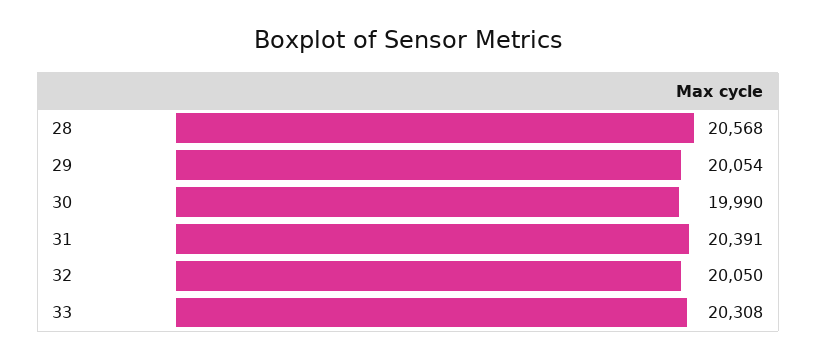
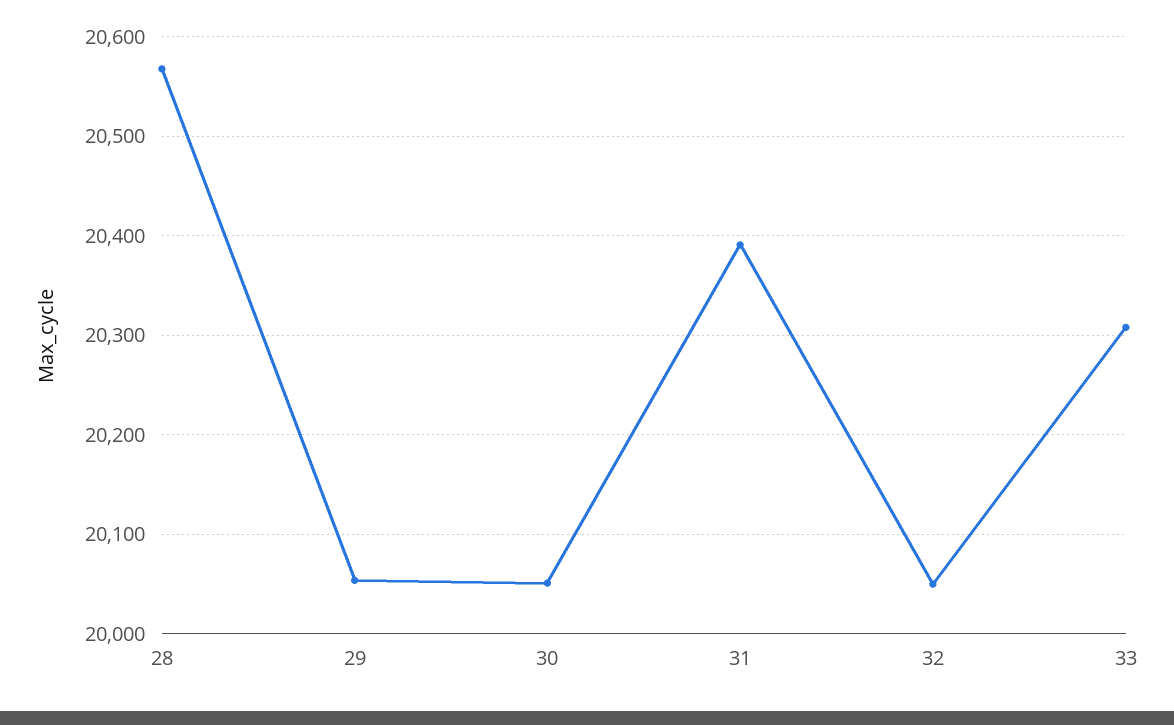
  {
    "28": 20568,
    "29": 20054,
-   "30": 19990,
+   "30": 20050,
    "31": 20391,
    "32": 20050,
    "33": 20308
  }

